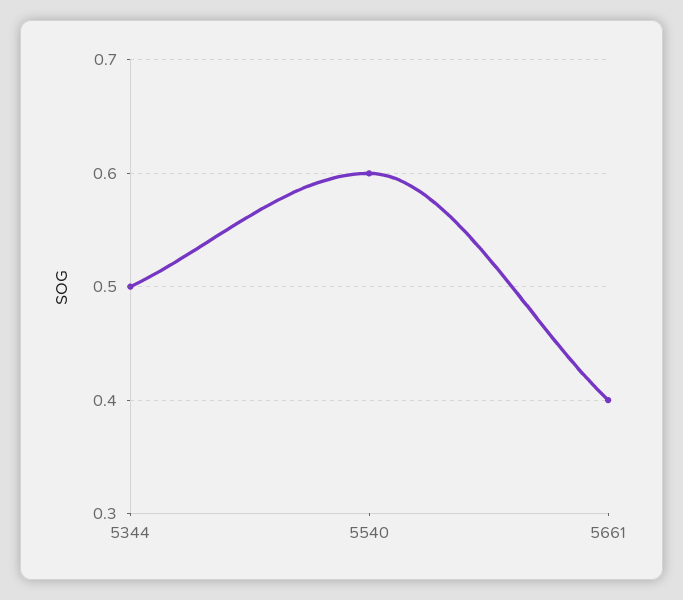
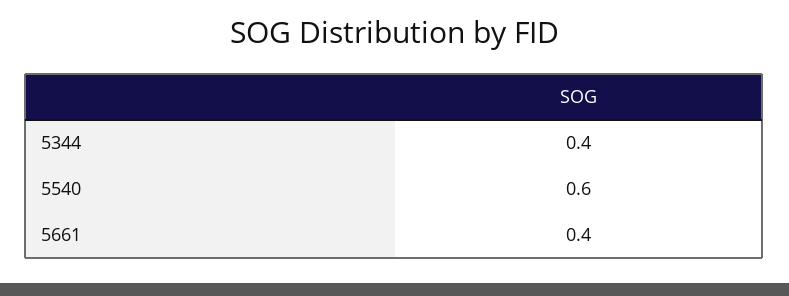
  {
-   "5344": 0.5,
+   "5344": 0.4,
    "5540": 0.6,
    "5661": 0.4
  }

